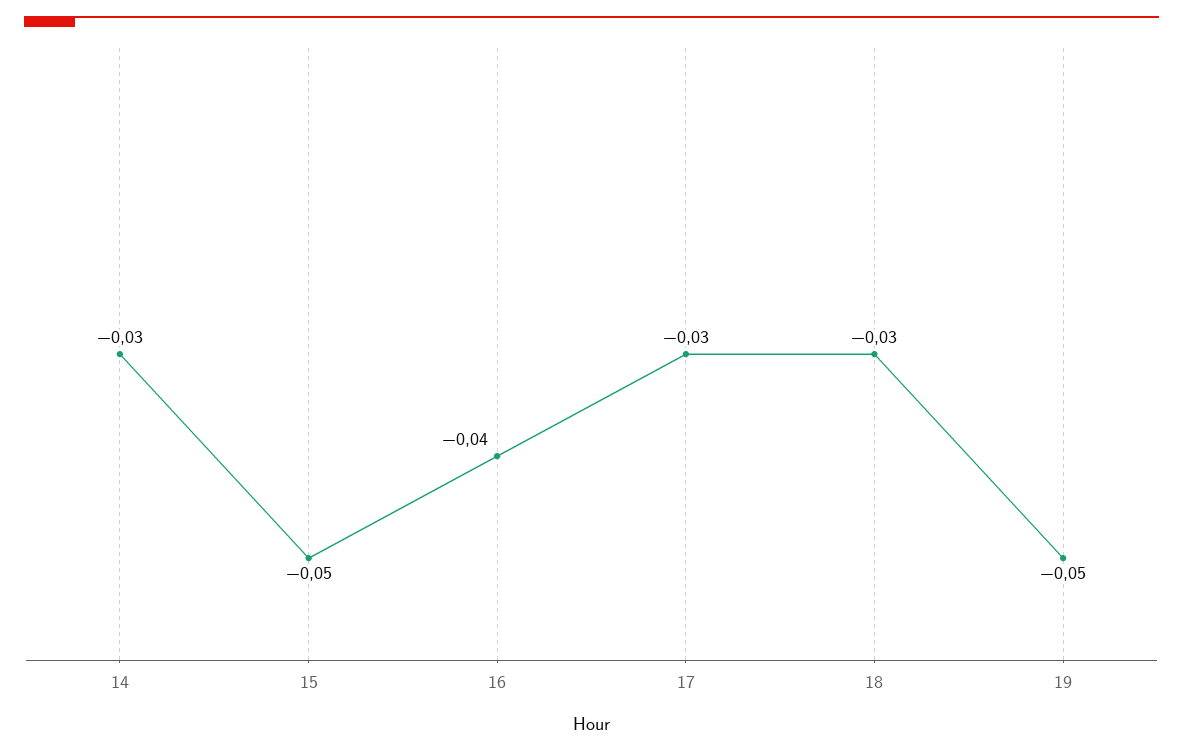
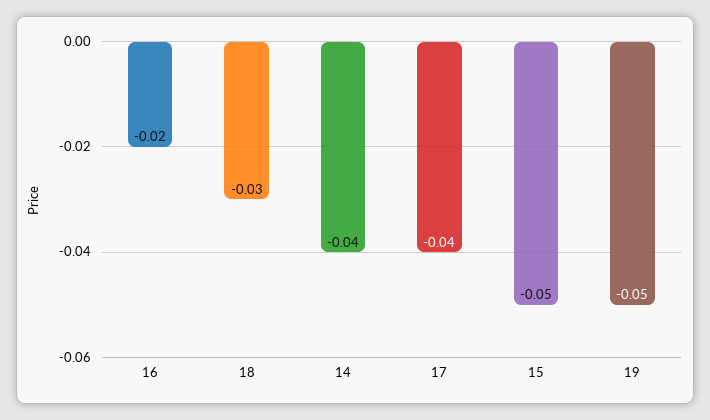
  {
-   "14": -0.03,
+   "14": -0.04,
    "15": -0.05,
-   "16": -0.04,
+   "16": -0.02,
-   "17": -0.03,
+   "17": -0.04,
    "18": -0.03,
    "19": -0.05
  }

